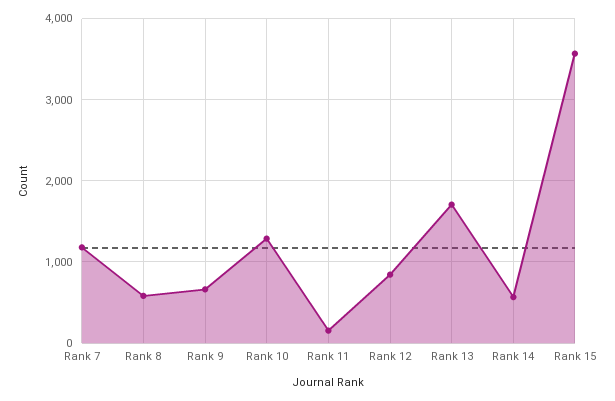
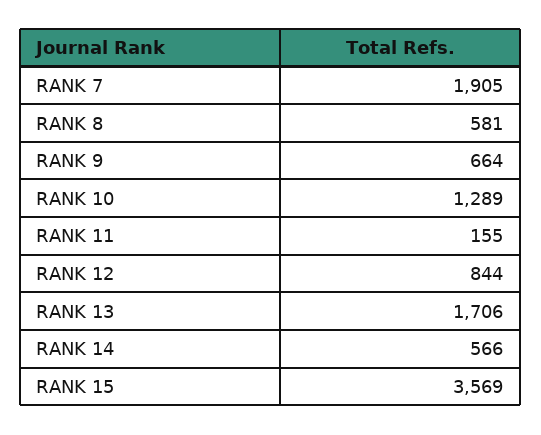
  {
-   "Rank 7": 1200,
+   "Rank 7": 1905,
    "Rank 8": 581,
    "Rank 9": 664,
    "Rank 10": 1289,
    "Rank 11": 155,
    "Rank 12": 844,
    "Rank 13": 1706,
    "Rank 14": 566,
    "Rank 15": 3569
  }

